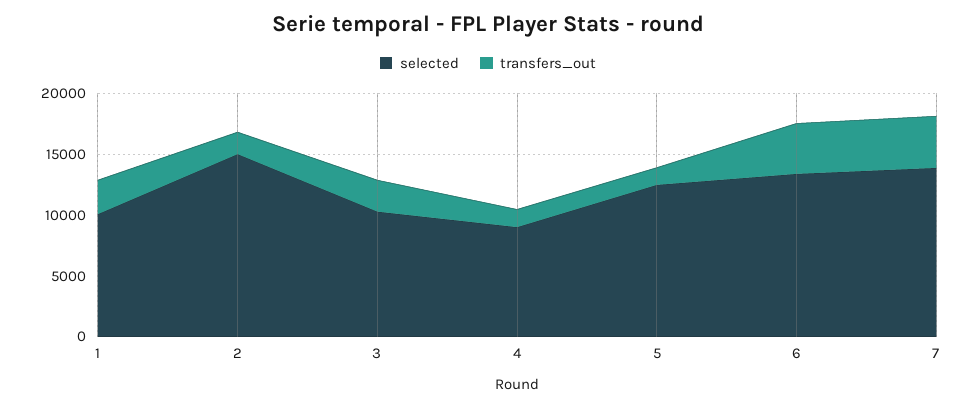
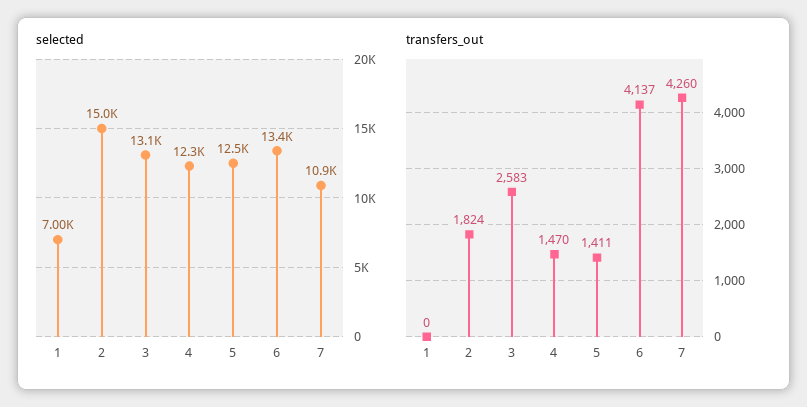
  {
    "selected": {
-     "1": 10000,
+     "1": 7000,
      "2": 15000,
-     "3": 10000,
+     "3": 13100,
-     "4": 9000,
+     "4": 12300,
      "5": 12500,
      "6": 13400,
-     "7": 14000
+     "7": 10900
    },
    "transfers_out": {
-     "1": 3000,
+     "1": 0,
      "2": 1824,
      "3": 2583,
      "4": 1470,
      "5": 1411,
      "6": 4137,
      "7": 4260
    }
  }

